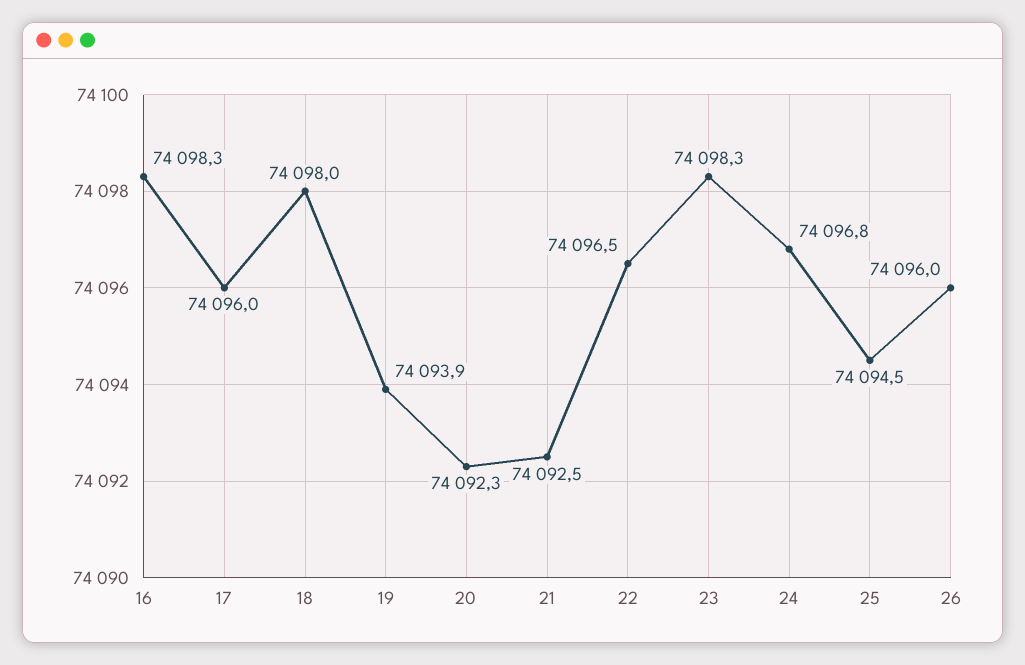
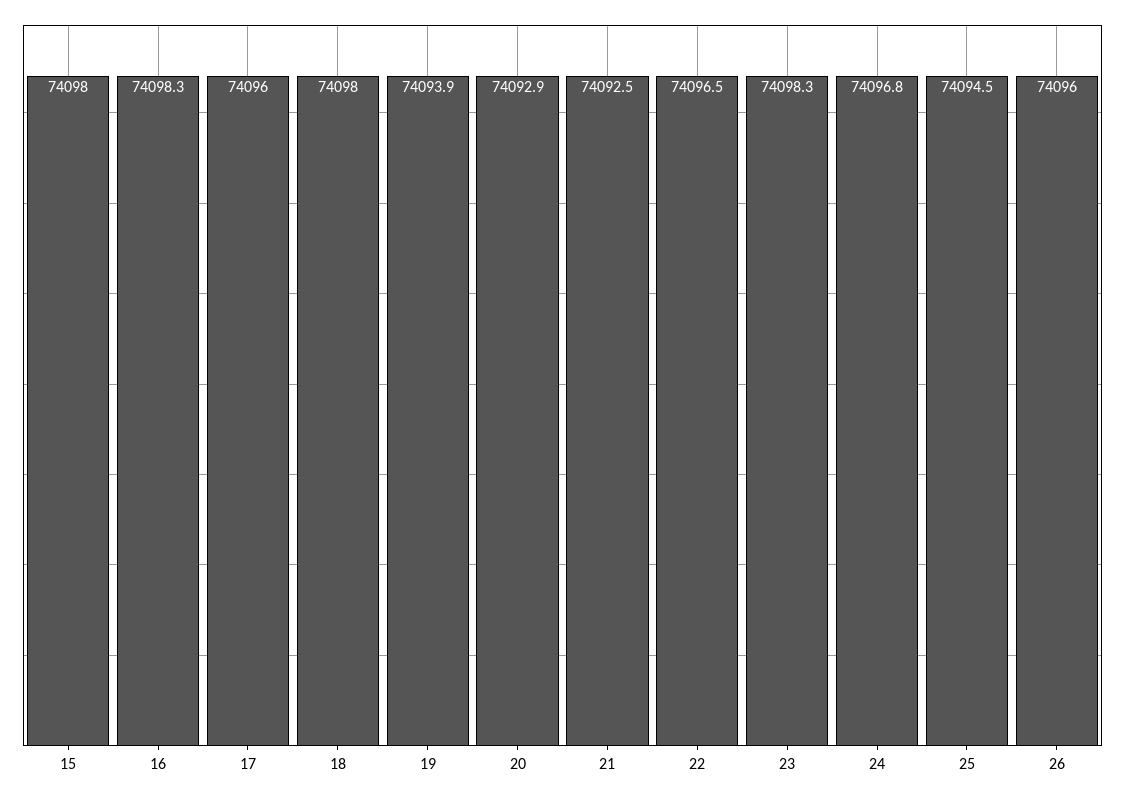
  {
    "16": 74098.3,
    "17": 74096,
    "18": 74098,
    "19": 74093.9,
-   "20": 74092.3,
+   "20": 74092.9,
    "21": 74092.5,
    "22": 74096.5,
    "23": 74098.3,
    "24": 74096.8,
    "25": 74094.5,
-   "26": 74096
+   "26": 74096,
+   "15": 74098
  }

